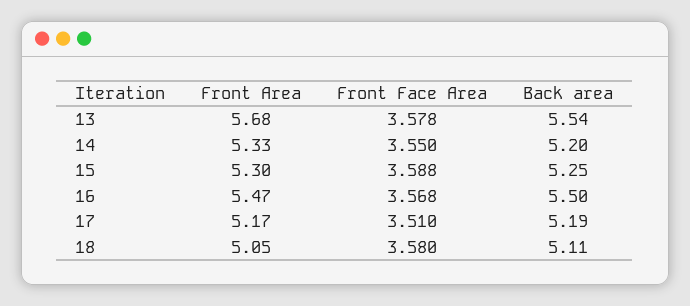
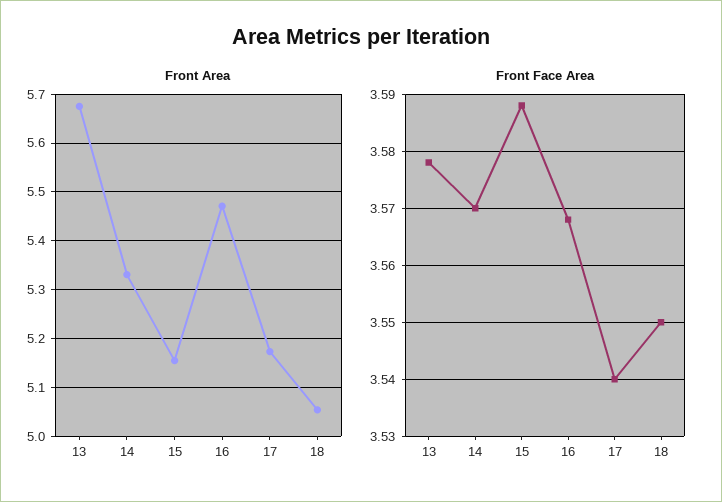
  {
    "Front Area": {
      "13": 5.68,
      "14": 5.33,
-     "15": 5.3,
+     "15": 5.16,
      "16": 5.47,
      "17": 5.17,
      "18": 5.05
    },
    "Front Face Area": {
      "13": 3.578,
-     "14": 3.55,
+     "14": 3.57,
      "15": 3.588,
      "16": 3.568,
-     "17": 3.51,
+     "17": 3.54,
-     "18": 3.58
+     "18": 3.55
-   },
+   }
-   "Back area": {
-     "13": 5.54,
-     "14": 5.2,
-     "15": 5.25,
-     "16": 5.5,
-     "17": 5.19,
-     "18": 5.11
-   }
  }

